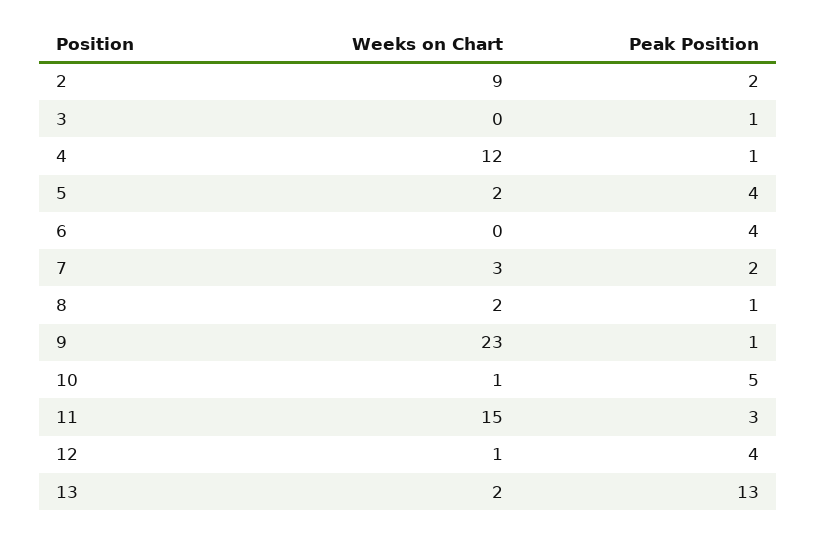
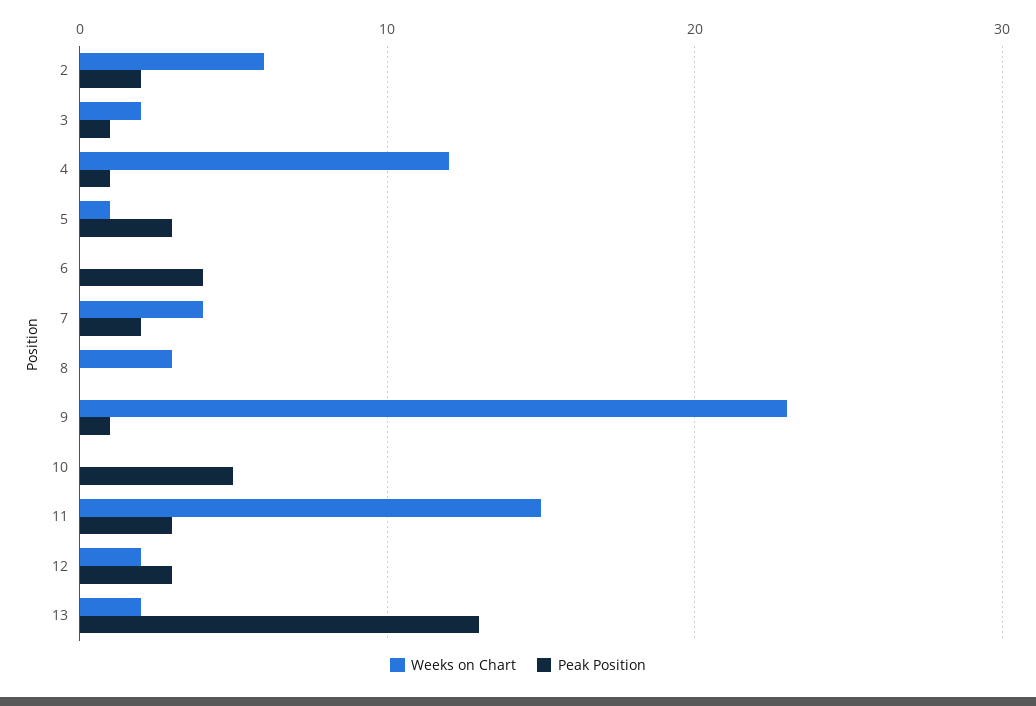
  {
    "Weeks on Chart": {
-     "2": 9,
+     "2": 6,
-     "3": 0,
+     "3": 2,
      "4": 12,
-     "5": 2,
+     "5": 1,
      "6": 0,
-     "7": 3,
+     "7": 4,
-     "8": 2,
+     "8": 3,
      "9": 23,
-     "10": 1,
+     "10": 0,
      "11": 15,
-     "12": 1,
+     "12": 2,
      "13": 2
    },
    "Peak Position": {
      "2": 2,
      "3": 1,
      "4": 1,
-     "5": 4,
+     "5": 3,
      "6": 4,
      "7": 2,
-     "8": 1,
+     "8": 0,
      "9": 1,
      "10": 5,
      "11": 3,
-     "12": 4,
+     "12": 3,
      "13": 13
    }
  }

